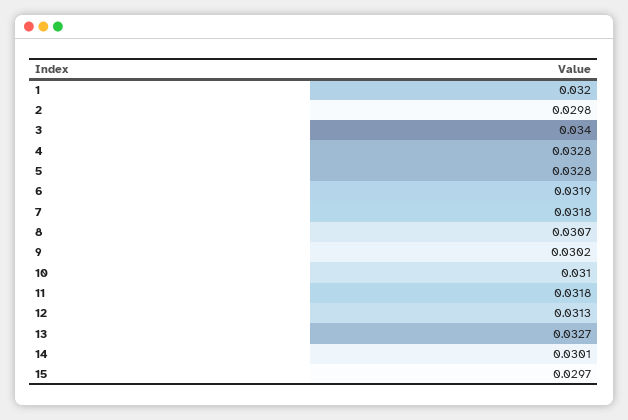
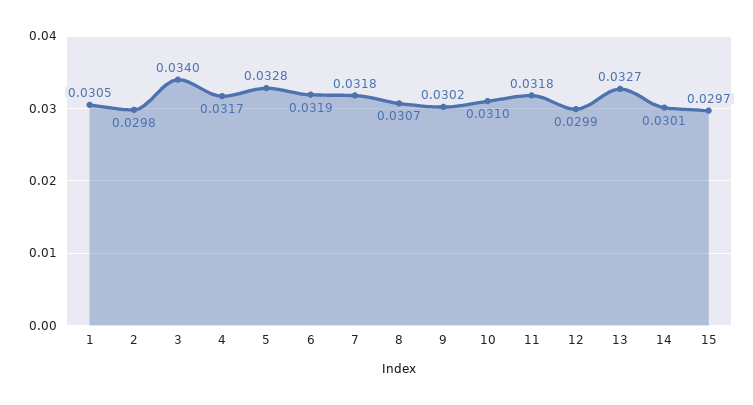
  {
-   "1": 0.032,
+   "1": 0.0305,
    "2": 0.0298,
    "3": 0.034,
-   "4": 0.0328,
+   "4": 0.0317,
    "5": 0.0328,
    "6": 0.0319,
    "7": 0.0318,
    "8": 0.0307,
    "9": 0.0302,
    "10": 0.031,
    "11": 0.0318,
-   "12": 0.0313,
+   "12": 0.0299,
    "13": 0.0327,
    "14": 0.0301,
    "15": 0.0297
  }

